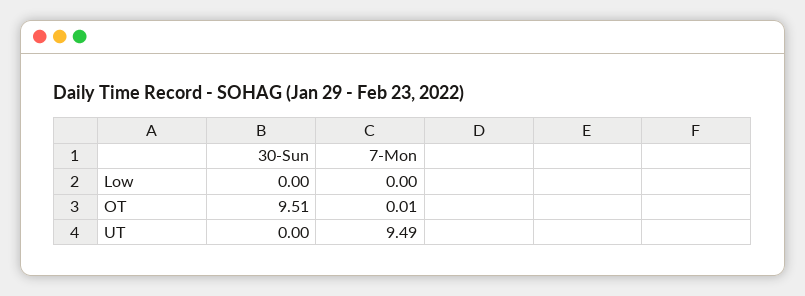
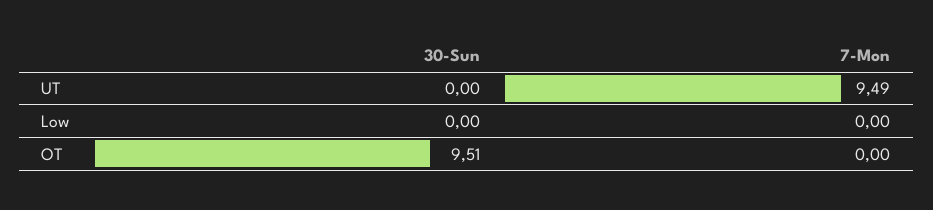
  {
    "30-Sun": {
      "Low": 0,
      "OT": 9.51,
      "UT": 0
    },
    "7-Mon": {
      "Low": 0,
-     "OT": 0.01,
+     "OT": 0,
      "UT": 9.49
    }
  }

